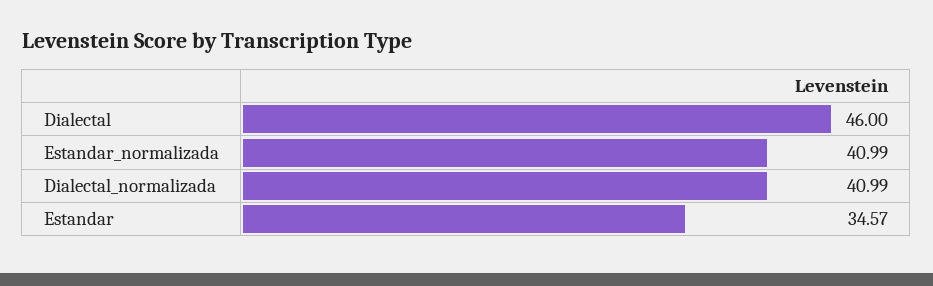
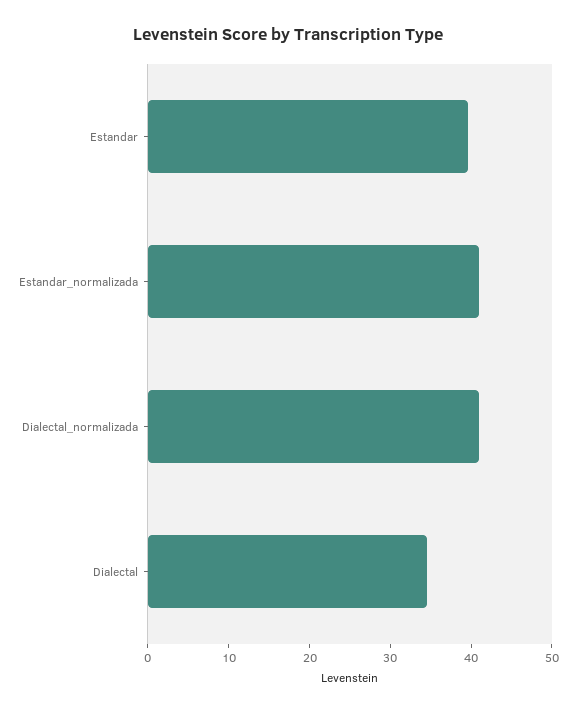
  {
-   "Dialectal": 46,
+   "Dialectal": 34,
    "Estandar_normalizada": 40.99,
    "Dialectal_normalizada": 40.99,
-   "Estandar": 34.57
+   "Estandar": 40
  }

